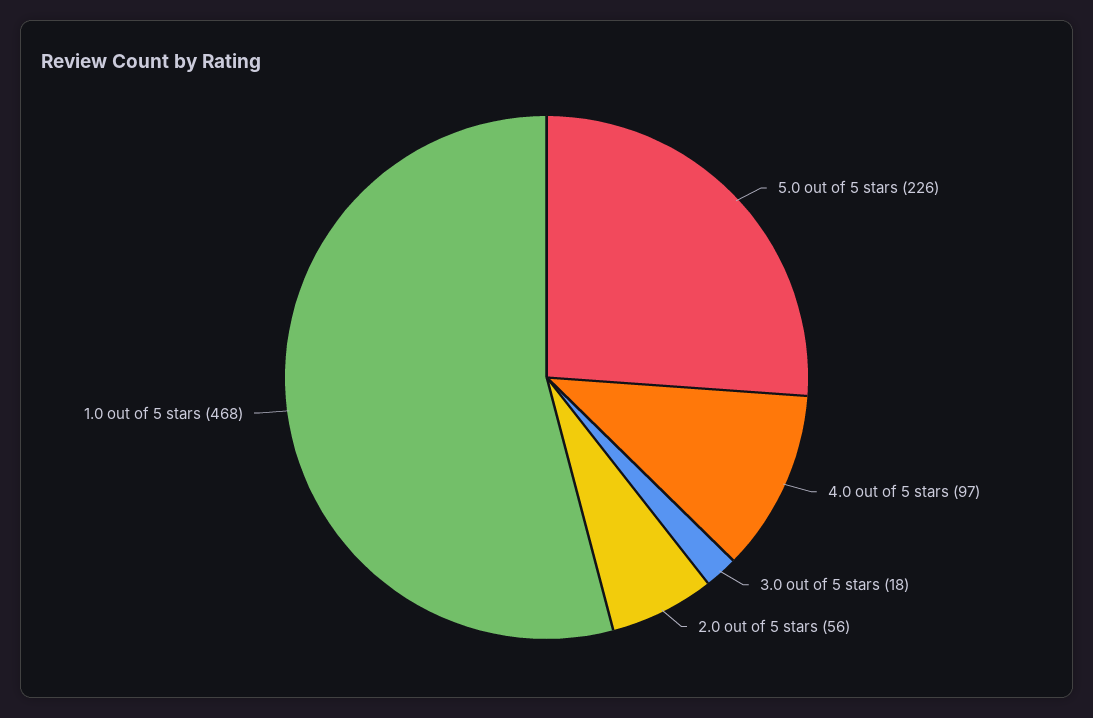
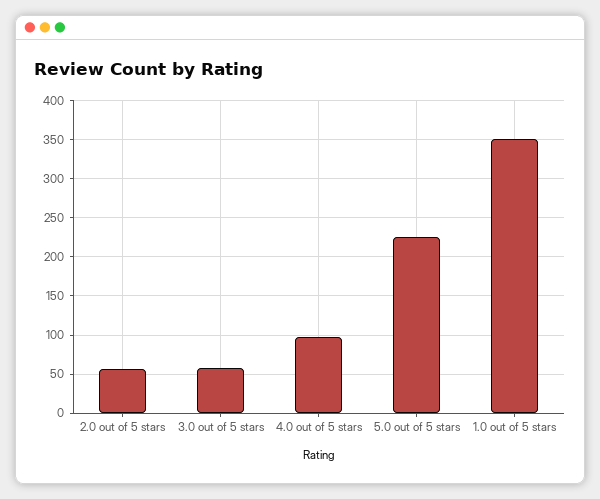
  {
    "5.0 out of 5 stars": 226,
    "4.0 out of 5 stars": 97,
-   "3.0 out of 5 stars": 18,
+   "3.0 out of 5 stars": 60,
    "2.0 out of 5 stars": 56,
-   "1.0 out of 5 stars": 468
+   "1.0 out of 5 stars": 350
  }

